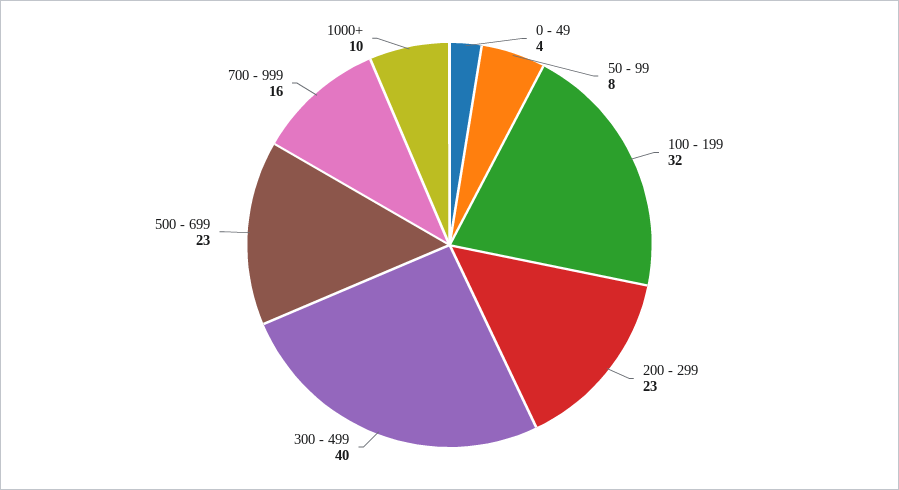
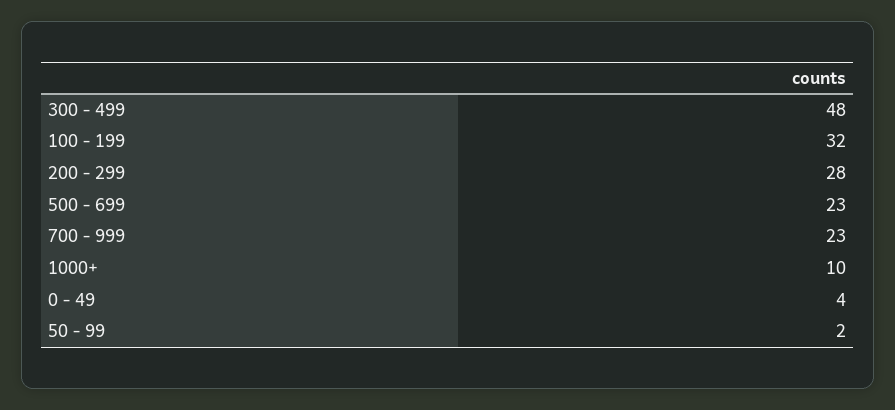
  {
    "0 - 49": 4,
-   "50 - 99": 8,
+   "50 - 99": 2,
    "100 - 199": 32,
-   "200 - 299": 23,
+   "200 - 299": 28,
-   "300 - 499": 40,
+   "300 - 499": 48,
    "500 - 699": 23,
-   "700 - 999": 16,
+   "700 - 999": 23,
    "1000+": 10
  }

